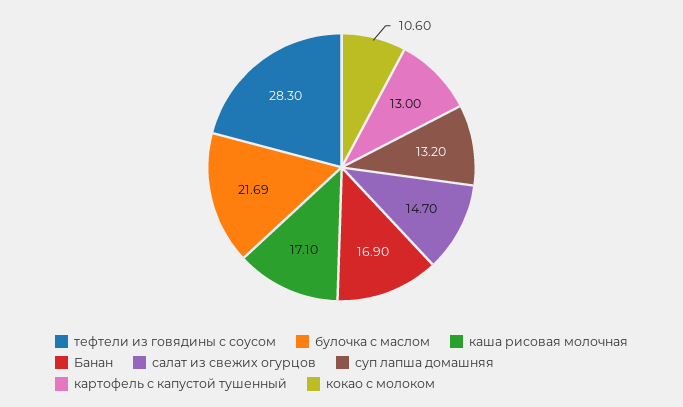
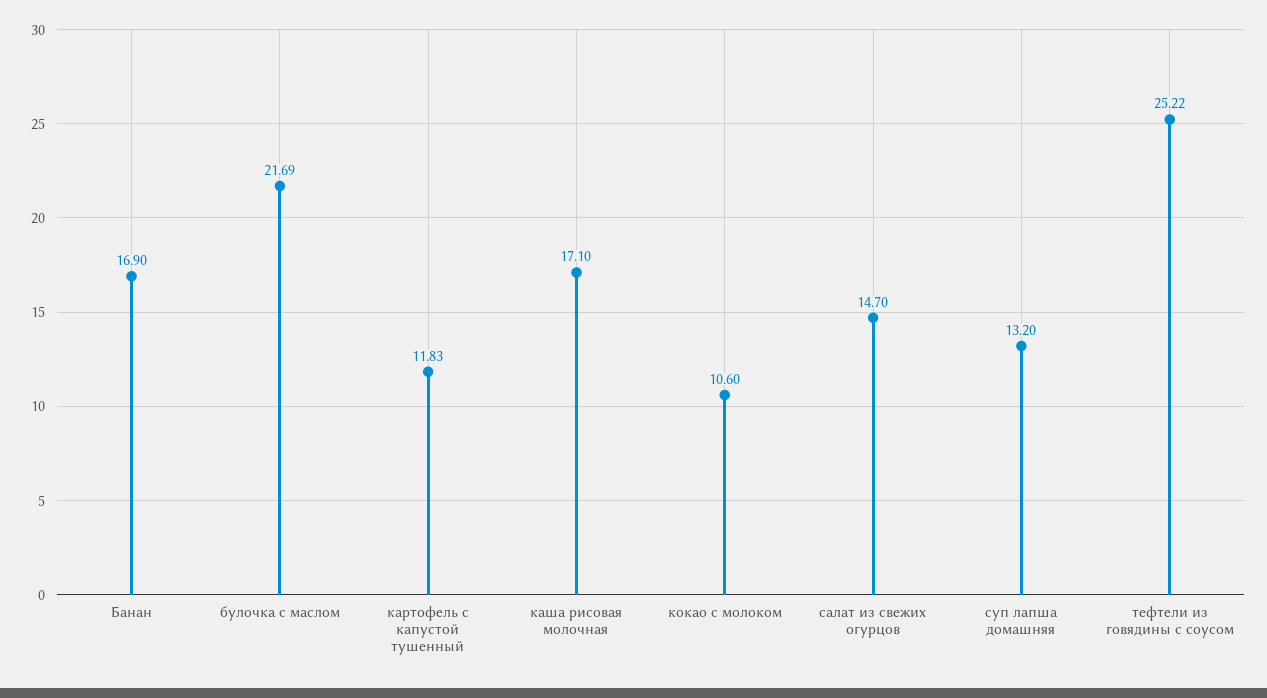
  {
-   "тефтели из говядины с соусом": 28.3,
+   "тефтели из говядины с соусом": 25.22,
    "булочка с маслом": 21.69,
    "каша рисовая молочная": 17.1,
    "Банан": 16.9,
    "салат из свежих огурцов": 14.7,
    "суп лапша домашняя": 13.2,
-   "картофель с капустой тушенный": 13,
+   "картофель с капустой тушенный": 11.83,
    "кокао с молоком": 10.6
  }

